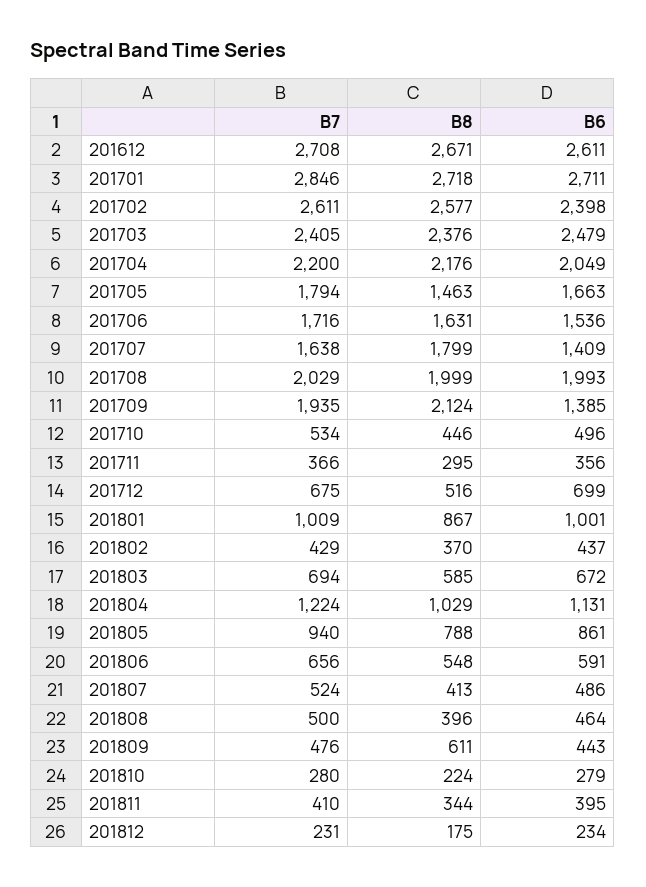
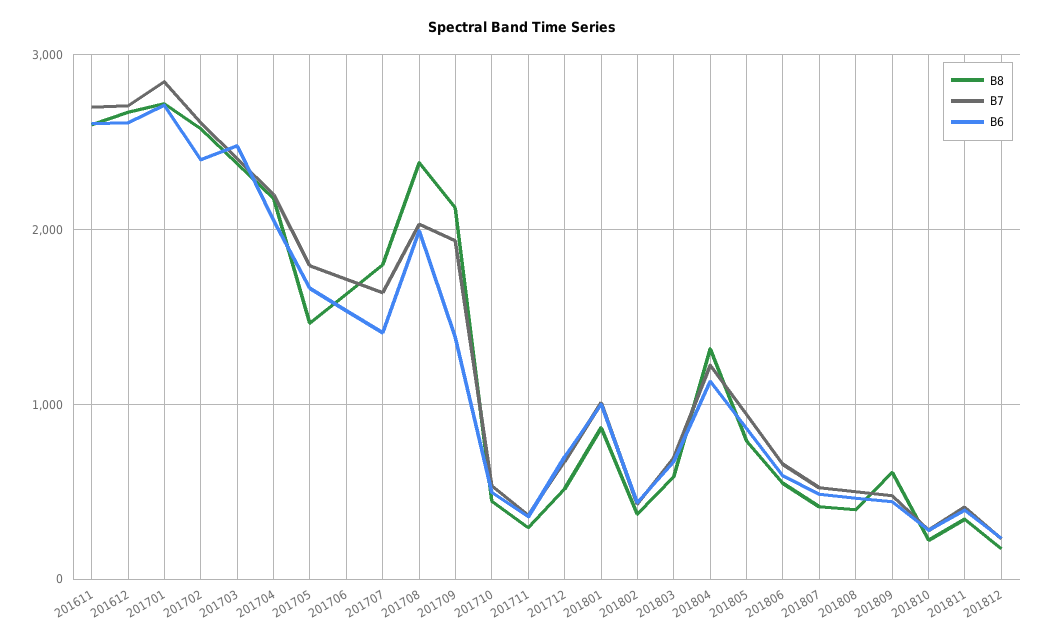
  {
    "B7": {
      "201612": 2708,
      "201701": 2846,
      "201702": 2611,
      "201703": 2405,
      "201704": 2200,
      "201705": 1794,
      "201706": 1716,
      "201707": 1638,
      "201708": 2029,
      "201709": 1935,
      "201710": 534,
      "201711": 366,
      "201712": 675,
      "201801": 1009,
      "201802": 429,
      "201803": 694,
      "201804": 1224,
      "201805": 940,
      "201806": 656,
      "201807": 524,
      "201808": 500,
      "201809": 476,
      "201810": 280,
      "201811": 410,
-     "201812": 231
+     "201812": 231,
+     "201611": 2700
    },
    "B8": {
      "201612": 2671,
      "201701": 2718,
      "201702": 2577,
      "201703": 2376,
      "201704": 2176,
      "201705": 1463,
      "201706": 1631,
      "201707": 1799,
-     "201708": 1999,
+     "201708": 2400,
      "201709": 2124,
      "201710": 446,
      "201711": 295,
      "201712": 516,
      "201801": 867,
      "201802": 370,
      "201803": 585,
-     "201804": 1029,
+     "201804": 1300,
      "201805": 788,
      "201806": 548,
      "201807": 413,
      "201808": 396,
      "201809": 611,
      "201810": 224,
      "201811": 344,
-     "201812": 175
+     "201812": 175,
+     "201611": 2600
    },
    "B6": {
      "201612": 2611,
      "201701": 2711,
      "201702": 2398,
      "201703": 2479,
      "201704": 2049,
      "201705": 1663,
      "201706": 1536,
      "201707": 1409,
      "201708": 1993,
      "201709": 1385,
      "201710": 496,
      "201711": 356,
      "201712": 699,
      "201801": 1001,
      "201802": 437,
      "201803": 672,
      "201804": 1131,
      "201805": 861,
      "201806": 591,
      "201807": 486,
      "201808": 464,
      "201809": 443,
      "201810": 279,
      "201811": 395,
-     "201812": 234
+     "201812": 234,
+     "201611": 2600
    }
  }

